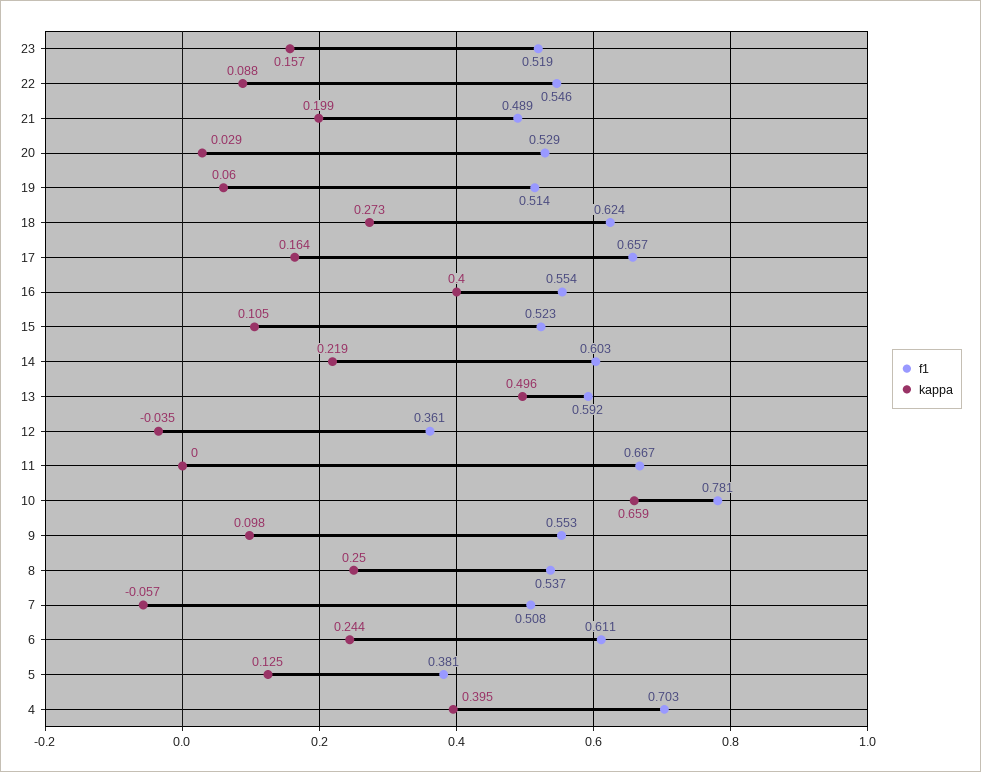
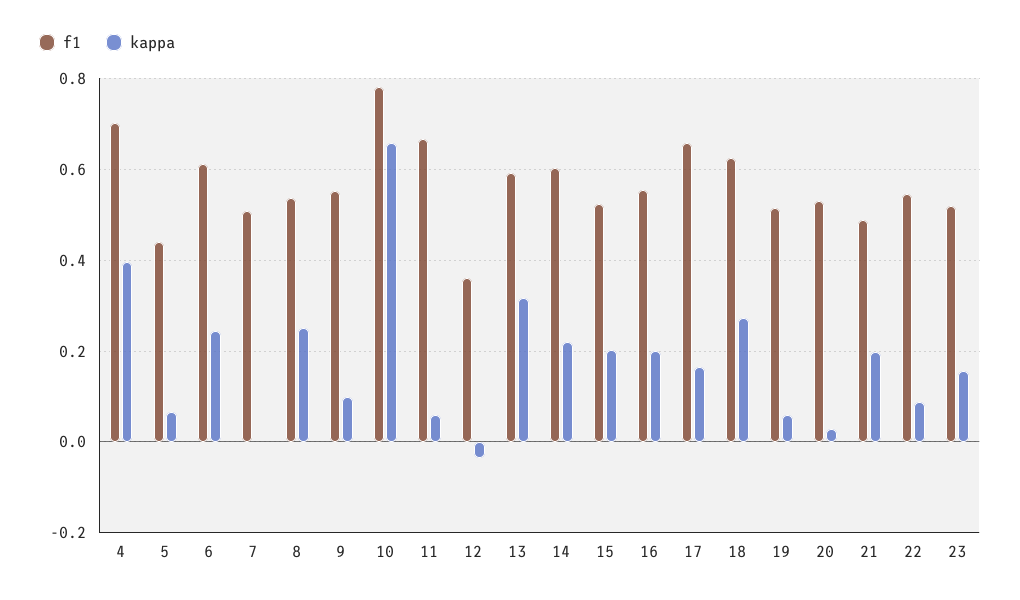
  {
    "f1": {
      "23": 0.519,
      "22": 0.546,
      "21": 0.489,
      "20": 0.529,
      "19": 0.514,
      "18": 0.624,
      "17": 0.657,
      "16": 0.554,
      "15": 0.523,
      "14": 0.603,
      "13": 0.592,
      "12": 0.361,
      "11": 0.667,
      "10": 0.781,
      "9": 0.553,
      "8": 0.537,
      "7": 0.508,
      "6": 0.611,
-     "5": 0.381,
+     "5": 0.44,
      "4": 0.703
    },
    "kappa": {
      "23": 0.157,
      "22": 0.088,
      "21": 0.199,
      "20": 0.029,
      "19": 0.06,
      "18": 0.273,
      "17": 0.164,
-     "16": 0.4,
+     "16": 0.2,
-     "15": 0.105,
+     "15": 0.2,
      "14": 0.219,
-     "13": 0.496,
+     "13": 0.32,
      "12": -0.035,
-     "11": 0,
+     "11": 0.06,
      "10": 0.659,
      "9": 0.098,
      "8": 0.25,
-     "7": -0.057,
+     "7": 0,
      "6": 0.244,
-     "5": 0.125,
+     "5": 0.06,
      "4": 0.395
    }
  }

